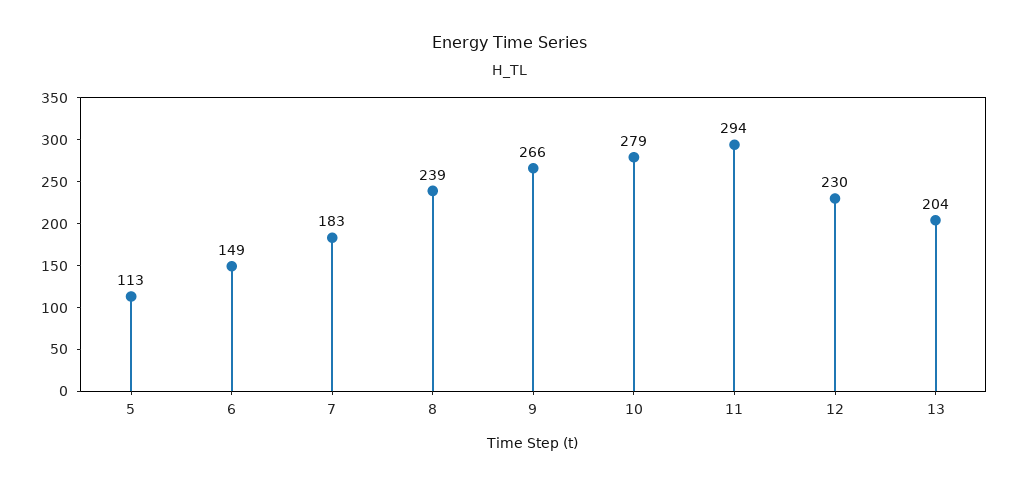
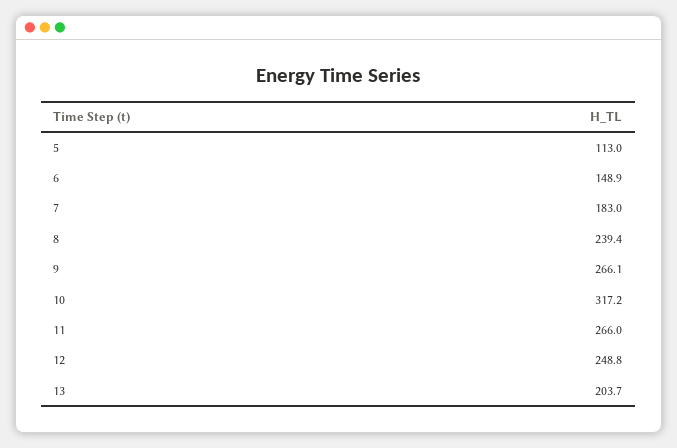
  {
    "5": 113,
    "6": 148.9,
    "7": 183,
    "8": 239.4,
    "9": 266.1,
-   "10": 279,
+   "10": 317.2,
-   "11": 294,
+   "11": 266,
-   "12": 230,
+   "12": 248.8,
    "13": 203.7
  }

